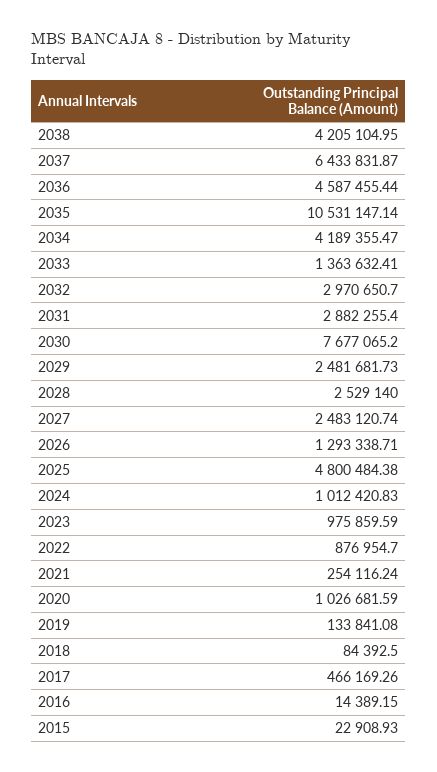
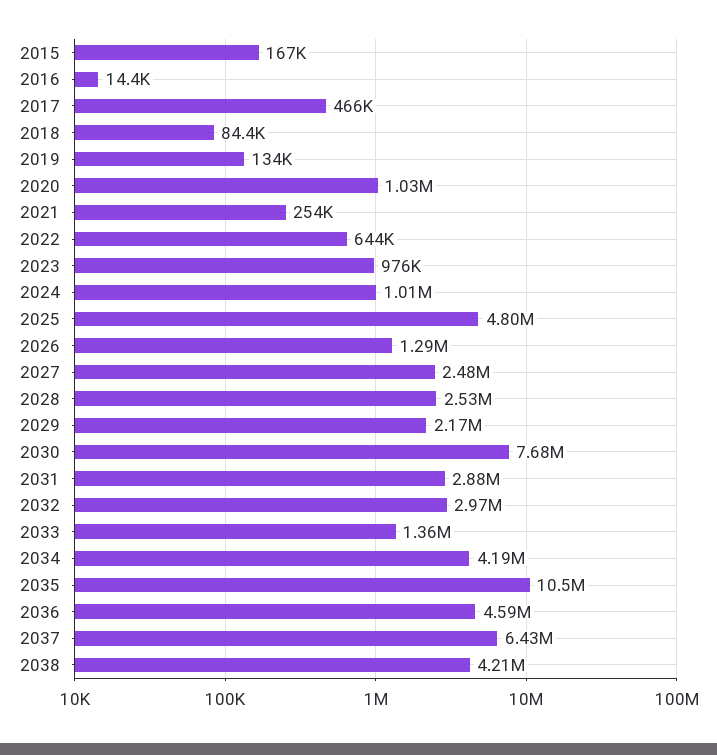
  {
    "2038": 4205104.95,
    "2037": 6433831.87,
    "2036": 4587455.44,
    "2035": 10531147.14,
    "2034": 4189355.47,
    "2033": 1363632.41,
    "2032": 2970650.7,
    "2031": 2882255.4,
    "2030": 7677065.2,
-   "2029": 2481681.73,
+   "2029": 2170000,
    "2028": 2529140,
    "2027": 2483120.74,
    "2026": 1293338.71,
    "2025": 4800484.38,
    "2024": 1012420.83,
    "2023": 975859.59,
-   "2022": 876954.7,
+   "2022": 644000,
    "2021": 254116.24,
    "2020": 1026681.59,
    "2019": 133841.08,
    "2018": 84392.5,
    "2017": 466169.26,
    "2016": 14389.15,
-   "2015": 22908.93
+   "2015": 167000
  }

